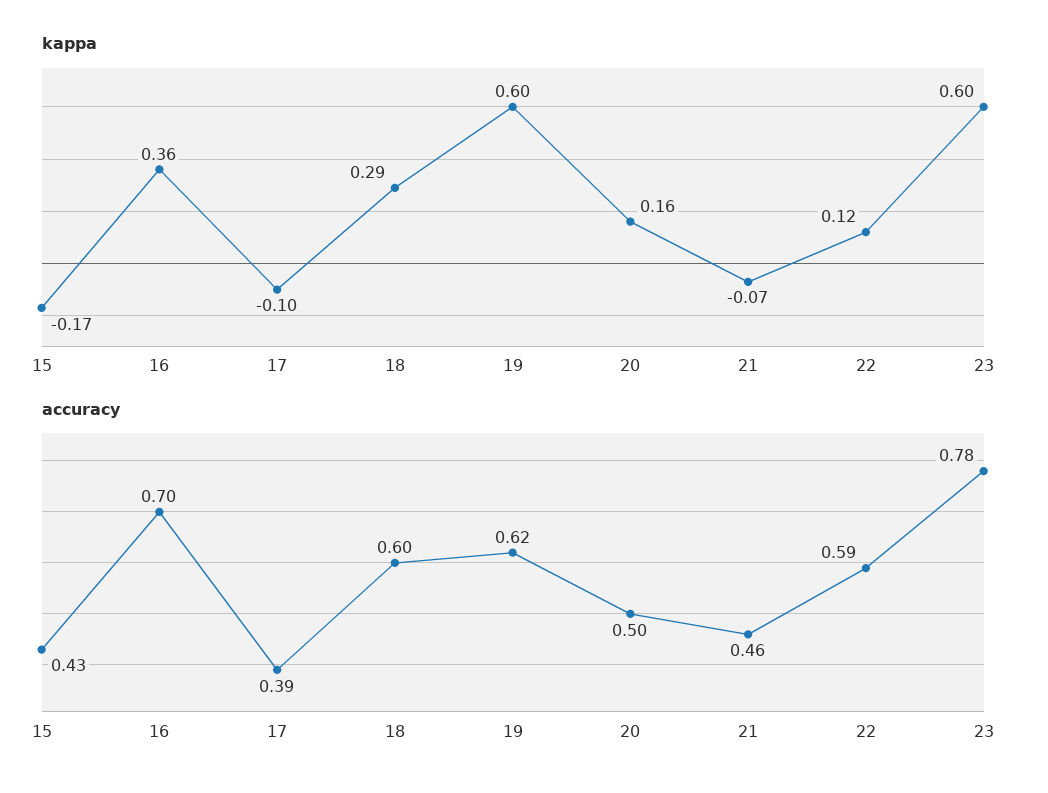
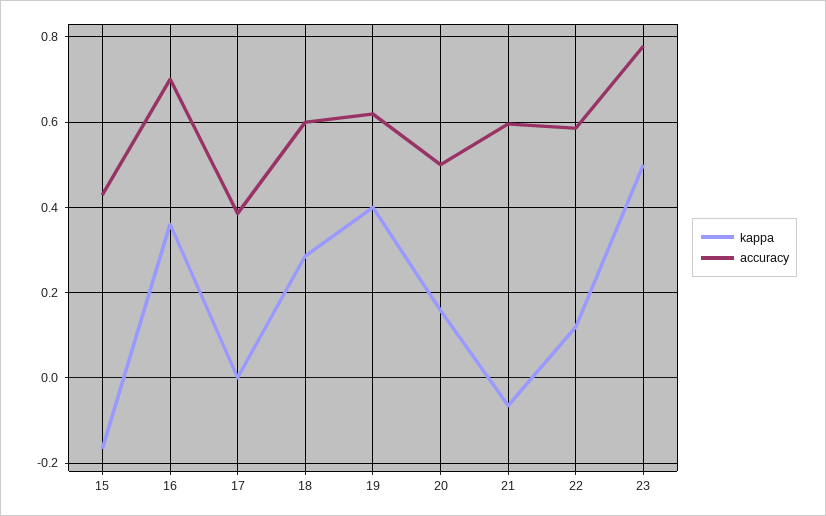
  {
    "kappa": {
      "15": -0.17,
      "16": 0.36,
-     "17": -0.1,
+     "17": 0,
      "18": 0.29,
-     "19": 0.6,
+     "19": 0.4,
      "20": 0.16,
      "21": -0.07,
      "22": 0.12,
-     "23": 0.6
+     "23": 0.5
    },
    "accuracy": {
      "15": 0.43,
      "16": 0.7,
      "17": 0.39,
      "18": 0.6,
      "19": 0.62,
      "20": 0.5,
-     "21": 0.46,
+     "21": 0.6,
      "22": 0.59,
      "23": 0.78
    }
  }

